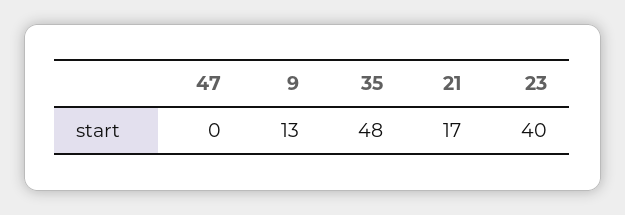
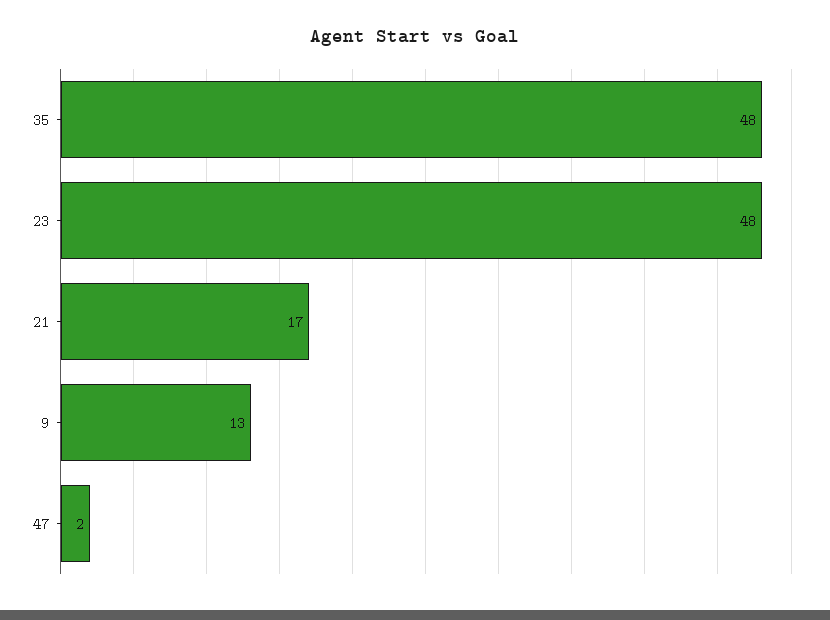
  {
-   "47": 0,
+   "47": 2,
    "9": 13,
    "35": 48,
    "21": 17,
-   "23": 40
+   "23": 48
  }

